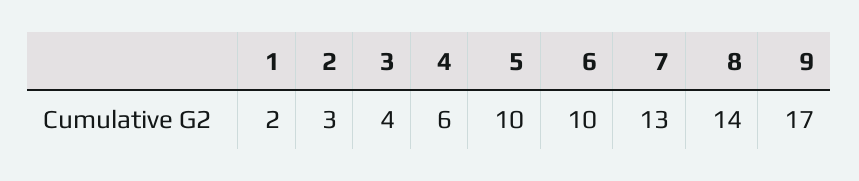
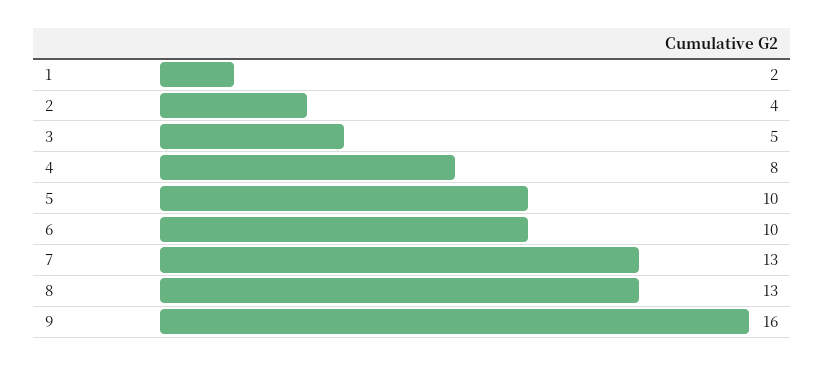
  {
    "1": 2,
-   "2": 3,
+   "2": 4,
-   "3": 4,
+   "3": 5,
-   "4": 6,
+   "4": 8,
    "5": 10,
    "6": 10,
    "7": 13,
-   "8": 14,
+   "8": 13,
-   "9": 17
+   "9": 16
  }

